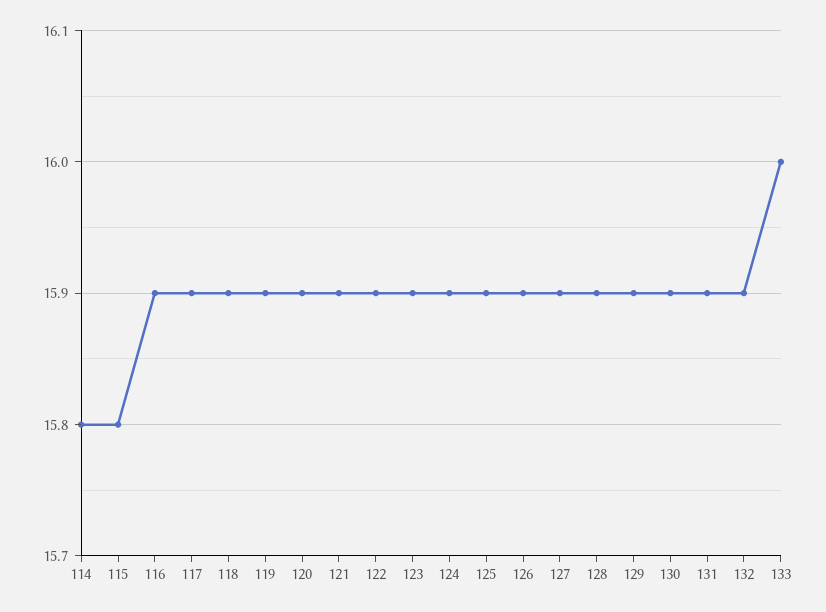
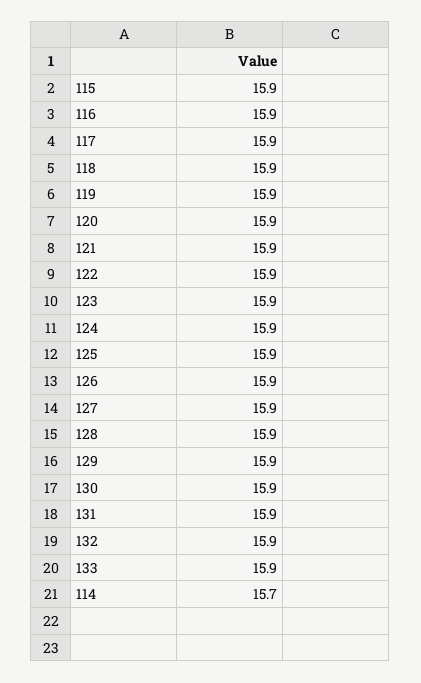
  {
-   "114": 15.8,
+   "114": 15.7,
-   "115": 15.8,
+   "115": 15.9,
    "116": 15.9,
    "117": 15.9,
    "118": 15.9,
    "119": 15.9,
    "120": 15.9,
    "121": 15.9,
    "122": 15.9,
    "123": 15.9,
    "124": 15.9,
    "125": 15.9,
    "126": 15.9,
    "127": 15.9,
    "128": 15.9,
    "129": 15.9,
    "130": 15.9,
    "131": 15.9,
    "132": 15.9,
-   "133": 16
+   "133": 15.9
  }

